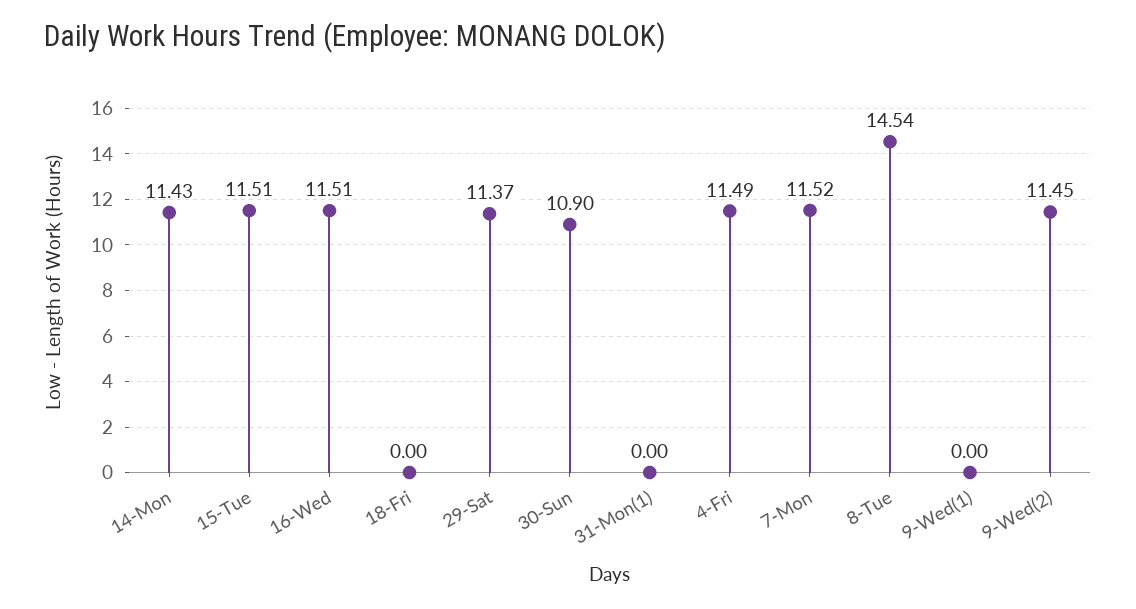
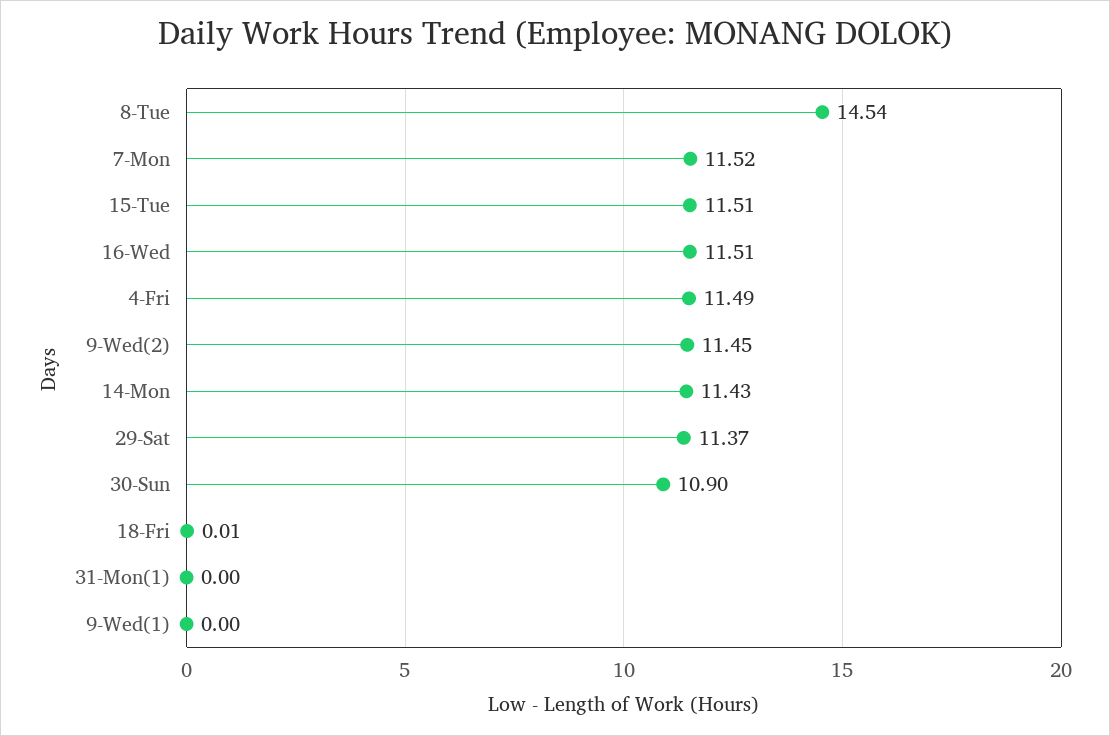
  {
    "14-Mon": 11.43,
    "15-Tue": 11.51,
    "16-Wed": 11.51,
-   "18-Fri": 0,
+   "18-Fri": 0.01,
    "29-Sat": 11.37,
    "30-Sun": 10.9,
    "31-Mon(1)": 0,
    "4-Fri": 11.49,
    "7-Mon": 11.52,
    "8-Tue": 14.54,
    "9-Wed(1)": 0,
    "9-Wed(2)": 11.45
  }

